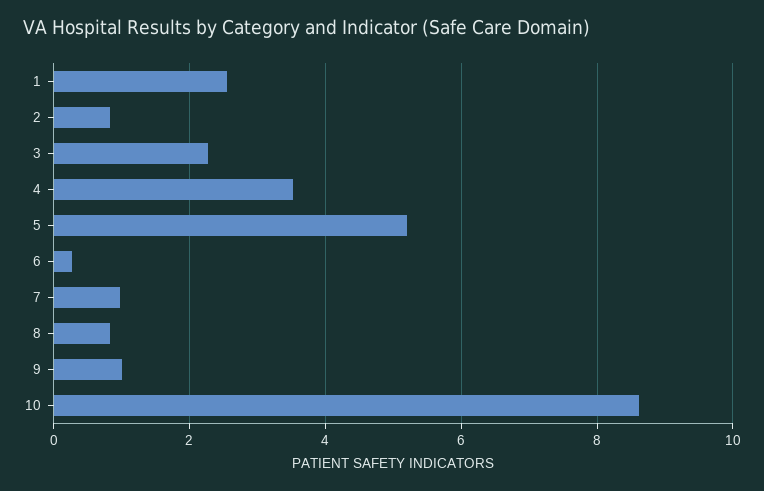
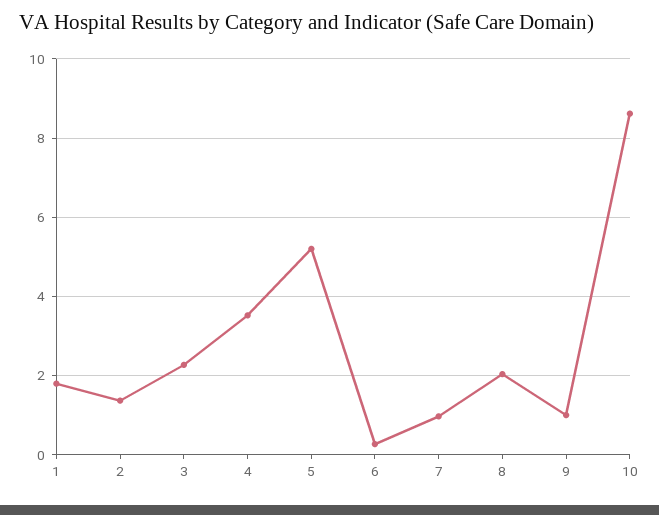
  {
-   "1": 2.6,
+   "1": 1.8,
-   "2": 0.8,
+   "2": 1.4,
    "3": 2.2,
    "4": 3.6,
    "5": 5.2,
    "6": 0.2,
    "7": 1,
-   "8": 0.8,
+   "8": 2,
    "9": 1,
    "10": 8.6
  }

